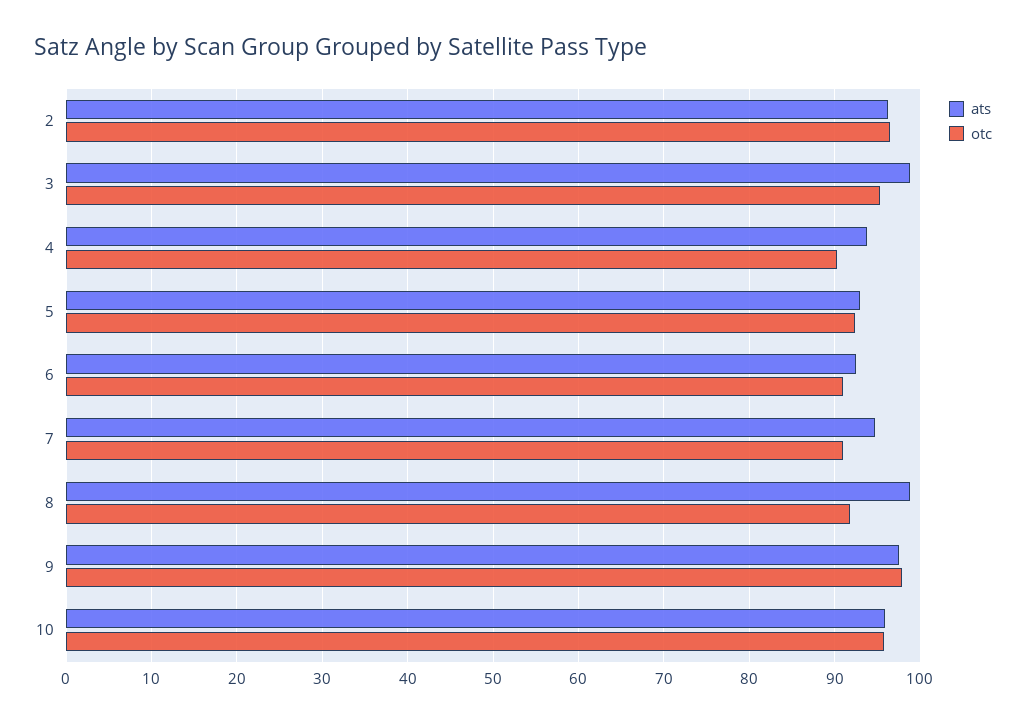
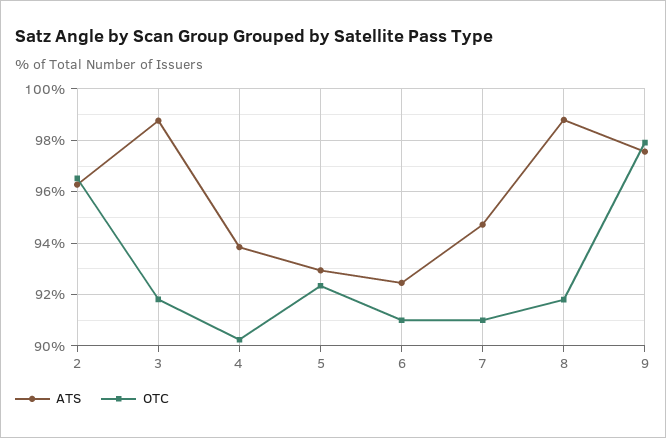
  {
    "ats": {
      "2": 96.25,
      "3": 98.75,
      "4": 93.75,
      "5": 93,
      "6": 92.5,
      "7": 94.75,
      "8": 98.75,
-     "9": 97.5,
+     "9": 97.5
-     "10": 96
    },
    "otc": {
      "2": 96.5,
-     "3": 95,
+     "3": 91.75,
      "4": 90.25,
      "5": 92.25,
      "6": 91,
      "7": 91,
      "8": 91.75,
-     "9": 98,
+     "9": 98
-     "10": 96
    }
  }

